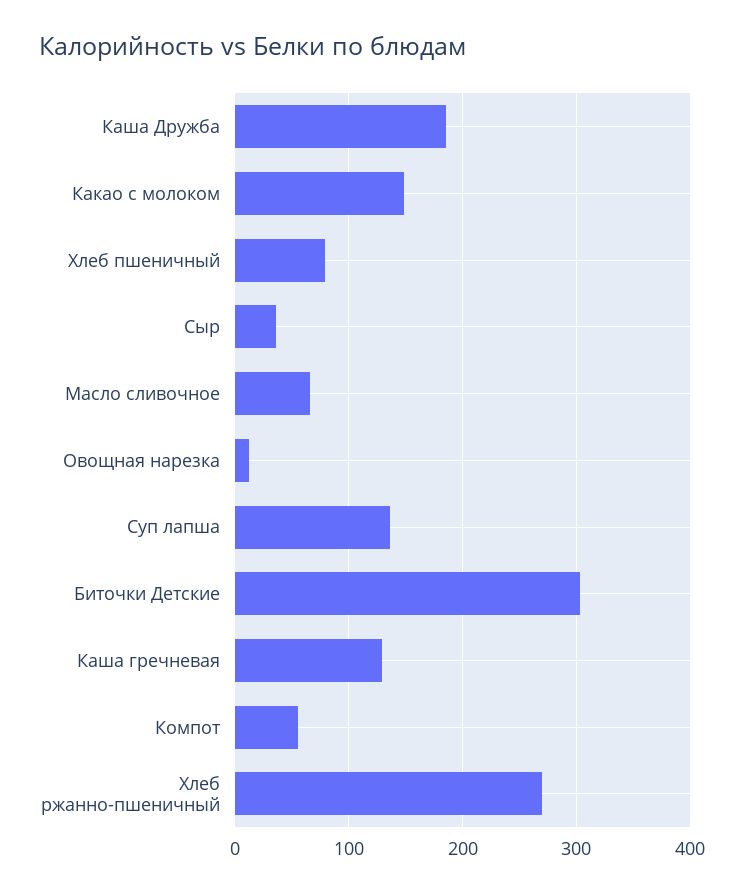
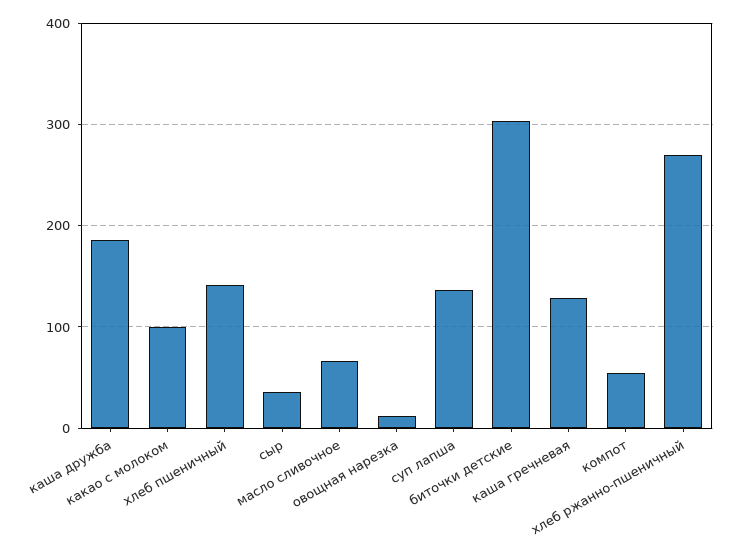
  {
    "Каша Дружба": 190,
-   "Какао с молоком": 150,
+   "Какао с молоком": 100,
-   "Хлеб пшеничный": 80,
+   "Хлеб пшеничный": 140,
    "Сыр": 40,
    "Масло сливочное": 70,
    "Овощная нарезка": 10,
    "Суп лапша": 140,
    "Биточки Детские": 300,
    "Каша гречневая": 130,
    "Компот": 60,
    "Хлеб ржанно-пшеничный": 270
  }

